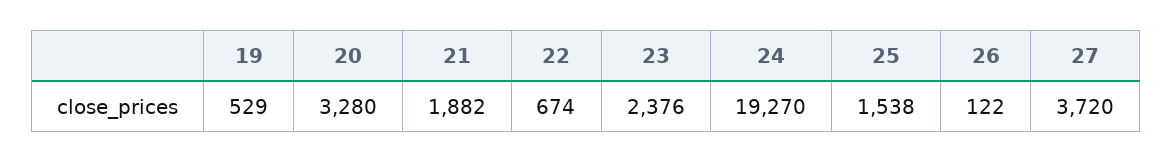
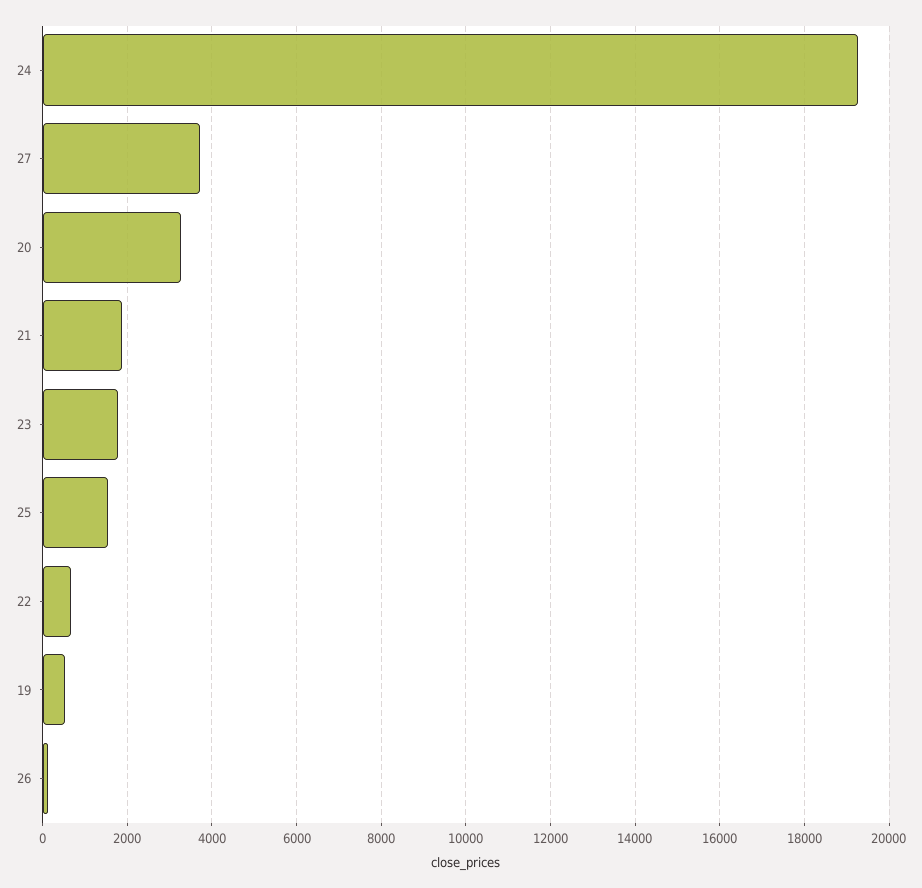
  {
    "19": 529,
    "20": 3280,
    "21": 1882,
    "22": 674,
-   "23": 2376,
+   "23": 1800,
    "24": 19270,
    "25": 1538,
    "26": 122,
    "27": 3720
  }

